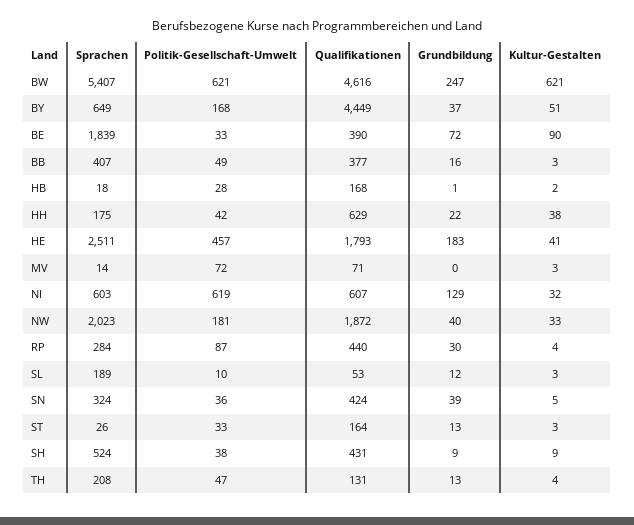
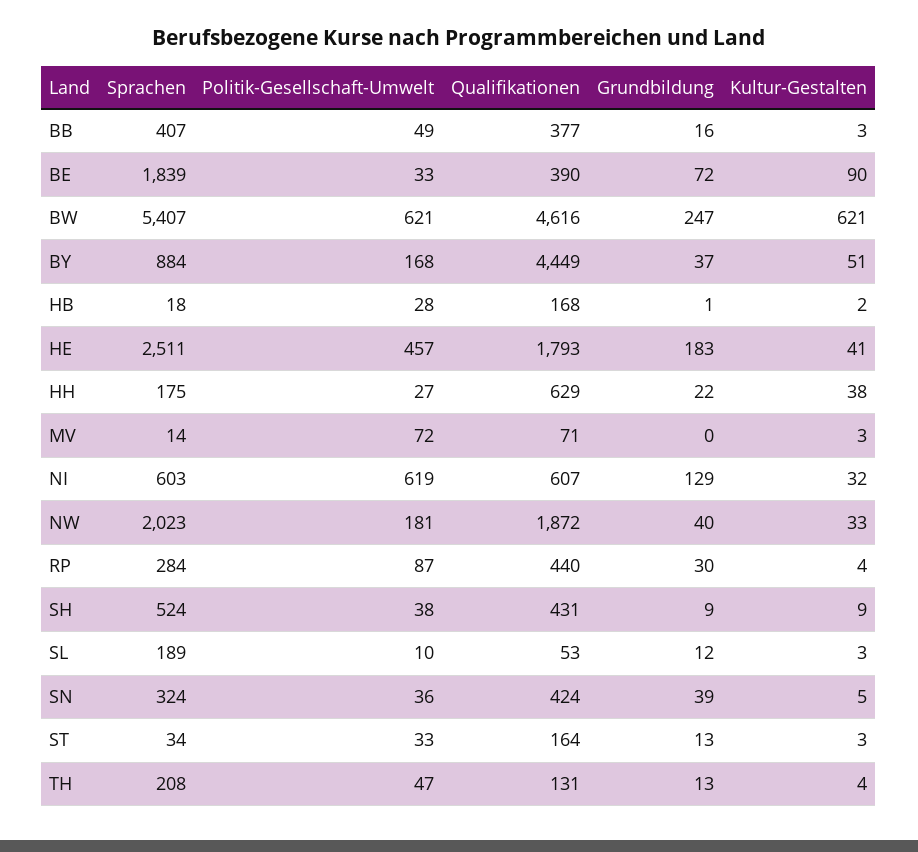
  {
    "Sprachen": {
      "BW": 5407,
-     "BY": 649,
+     "BY": 884,
      "BE": 1839,
      "BB": 407,
      "HB": 18,
      "HH": 175,
      "HE": 2511,
      "MV": 14,
      "NI": 603,
      "NW": 2023,
      "RP": 284,
      "SL": 189,
      "SN": 324,
-     "ST": 26,
+     "ST": 34,
      "SH": 524,
      "TH": 208
    },
    "Politik-Gesellschaft-Umwelt": {
      "BW": 621,
      "BY": 168,
      "BE": 33,
      "BB": 49,
      "HB": 28,
-     "HH": 42,
+     "HH": 27,
      "HE": 457,
      "MV": 72,
      "NI": 619,
      "NW": 181,
      "RP": 87,
      "SL": 10,
      "SN": 36,
      "ST": 33,
      "SH": 38,
      "TH": 47
    },
    "Qualifikationen": {
      "BW": 4616,
      "BY": 4449,
      "BE": 390,
      "BB": 377,
      "HB": 168,
      "HH": 629,
      "HE": 1793,
      "MV": 71,
      "NI": 607,
      "NW": 1872,
      "RP": 440,
      "SL": 53,
      "SN": 424,
      "ST": 164,
      "SH": 431,
      "TH": 131
    },
    "Grundbildung": {
      "BW": 247,
      "BY": 37,
      "BE": 72,
      "BB": 16,
      "HB": 1,
      "HH": 22,
      "HE": 183,
      "MV": 0,
      "NI": 129,
      "NW": 40,
      "RP": 30,
      "SL": 12,
      "SN": 39,
      "ST": 13,
      "SH": 9,
      "TH": 13
    },
    "Kultur-Gestalten": {
      "BW": 621,
      "BY": 51,
      "BE": 90,
      "BB": 3,
      "HB": 2,
      "HH": 38,
      "HE": 41,
      "MV": 3,
      "NI": 32,
      "NW": 33,
      "RP": 4,
      "SL": 3,
      "SN": 5,
      "ST": 3,
      "SH": 9,
      "TH": 4
    }
  }

